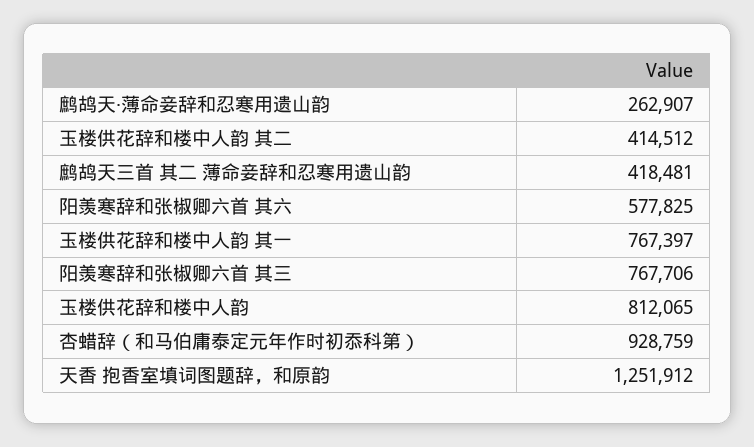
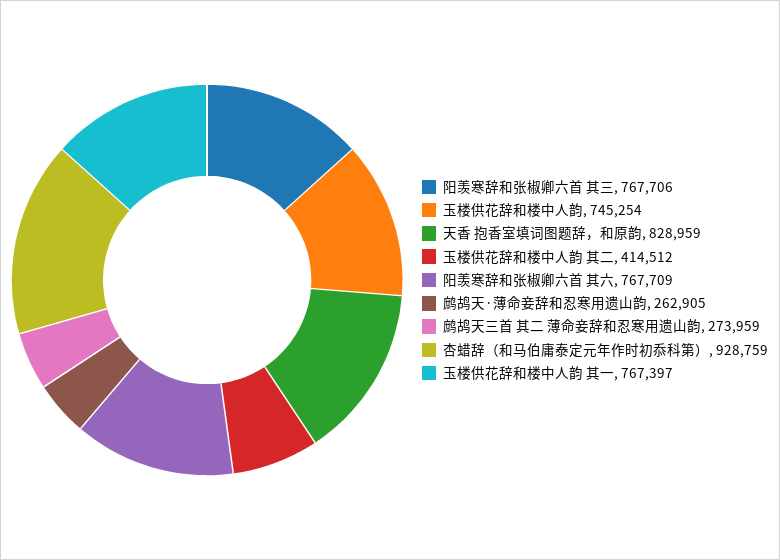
  {
-   "鹧鸪天·薄命妾辞和忍寒用遗山韵": 262907,
+   "鹧鸪天·薄命妾辞和忍寒用遗山韵": 262905,
    "玉楼供花辞和楼中人韵 其二": 414512,
-   "鹧鸪天三首 其二 薄命妾辞和忍寒用遗山韵": 418481,
+   "鹧鸪天三首 其二 薄命妾辞和忍寒用遗山韵": 273959,
-   "阳羡寒辞和张椒卿六首 其六": 577825,
+   "阳羡寒辞和张椒卿六首 其六": 767709,
    "玉楼供花辞和楼中人韵 其一": 767397,
    "阳羡寒辞和张椒卿六首 其三": 767706,
-   "玉楼供花辞和楼中人韵": 812065,
+   "玉楼供花辞和楼中人韵": 745254,
    "杏蜡辞（和马伯庸泰定元年作时初忝科第）": 928759,
-   "天香 抱香室填词图题辞，和原韵": 1251912
+   "天香 抱香室填词图题辞，和原韵": 828959
  }

